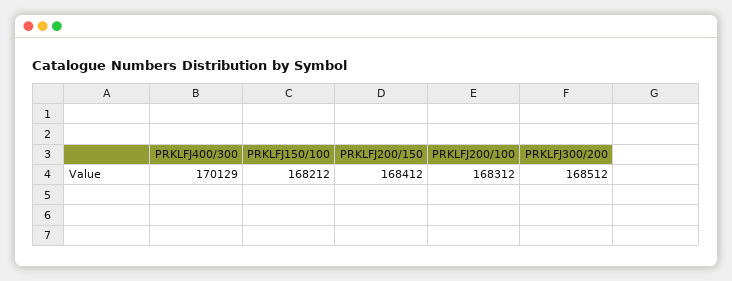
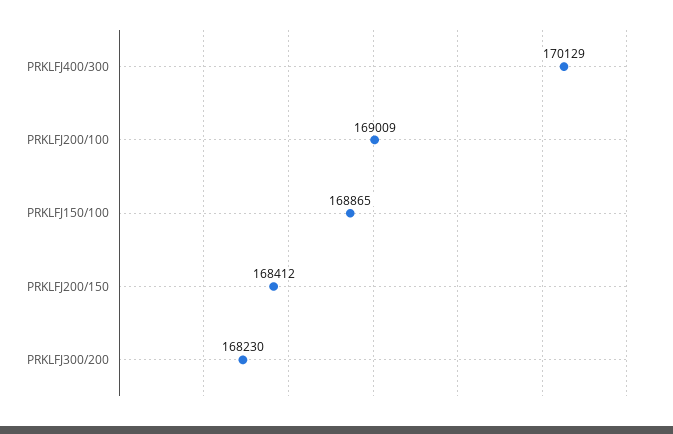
  {
    "PRKLFJ400/300": 170129,
-   "PRKLFJ150/100": 168212,
+   "PRKLFJ150/100": 168865,
    "PRKLFJ200/150": 168412,
-   "PRKLFJ200/100": 168312,
+   "PRKLFJ200/100": 169009,
-   "PRKLFJ300/200": 168512
+   "PRKLFJ300/200": 168230
  }

